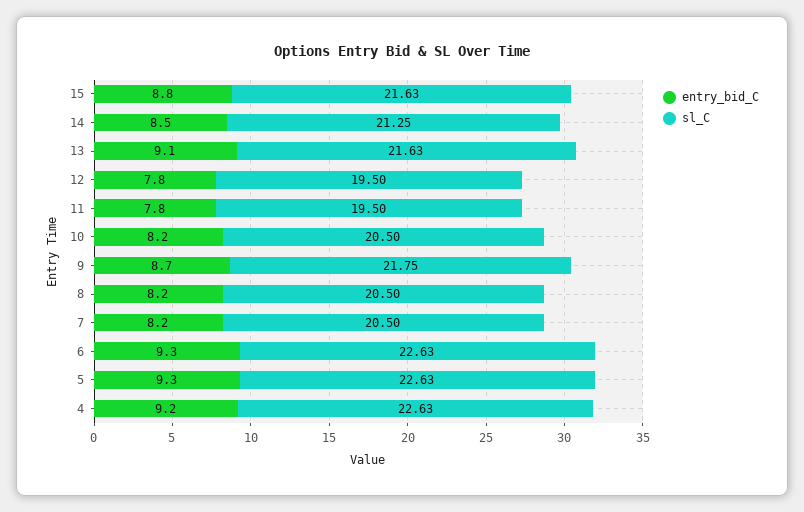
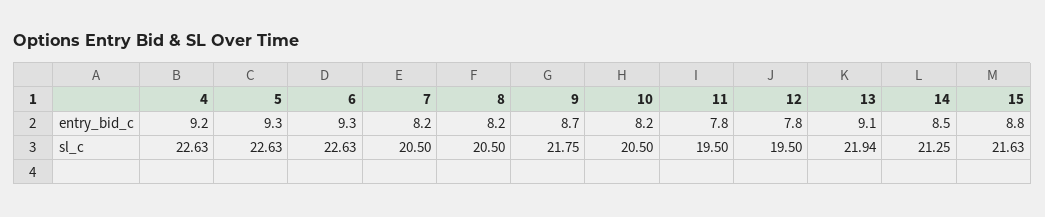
  {
    "entry_bid_C": {
      "15": 8.8,
      "14": 8.5,
      "13": 9.1,
      "12": 7.8,
      "11": 7.8,
      "10": 8.2,
      "9": 8.7,
      "8": 8.2,
      "7": 8.2,
      "6": 9.3,
      "5": 9.3,
      "4": 9.2
    },
    "sl_C": {
      "15": 21.63,
      "14": 21.25,
-     "13": 21.63,
+     "13": 21.94,
      "12": 19.5,
      "11": 19.5,
      "10": 20.5,
      "9": 21.75,
      "8": 20.5,
      "7": 20.5,
      "6": 22.63,
      "5": 22.63,
      "4": 22.63
    }
  }

